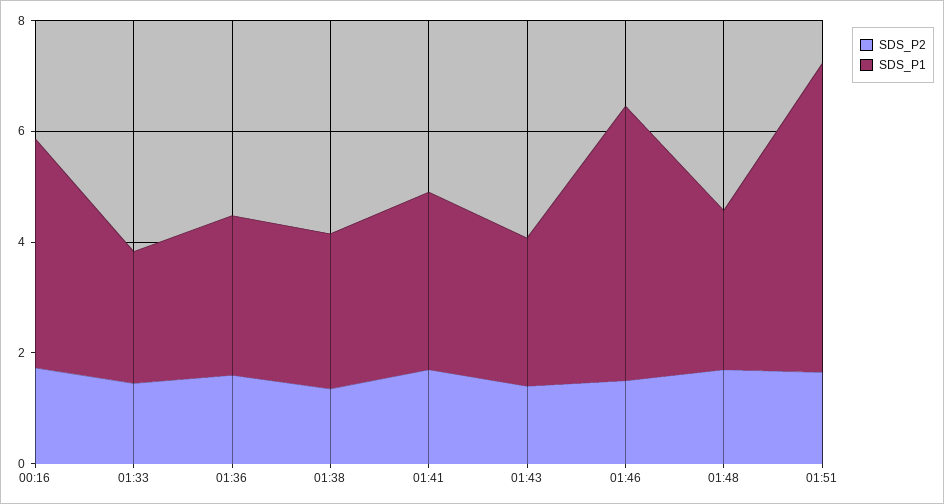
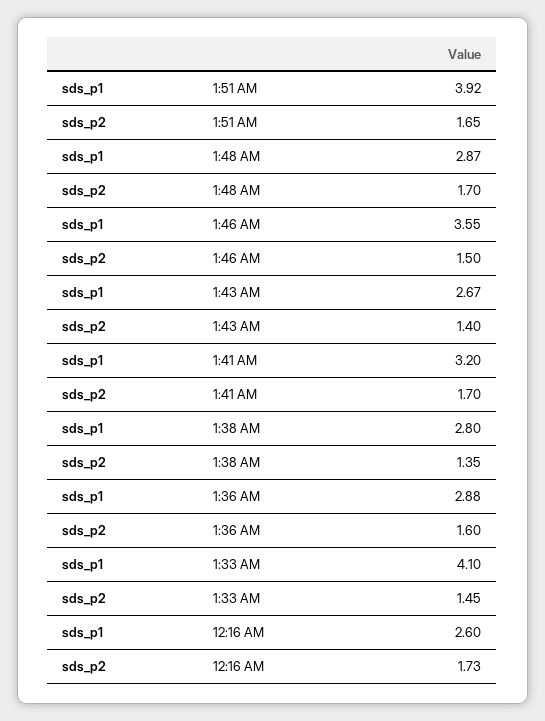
  {
    "SDS_P2": {
      "00:16": 1.73,
      "01:33": 1.45,
      "01:36": 1.6,
      "01:38": 1.35,
      "01:41": 1.7,
      "01:43": 1.4,
      "01:46": 1.5,
      "01:48": 1.7,
      "01:51": 1.65
    },
    "SDS_P1": {
-     "00:16": 4,
+     "00:16": 2.6,
-     "01:33": 2.5,
+     "01:33": 4.1,
      "01:36": 2.88,
      "01:38": 2.8,
      "01:41": 3.2,
      "01:43": 2.67,
-     "01:46": 5,
+     "01:46": 3.55,
      "01:48": 2.87,
-     "01:51": 5.5
+     "01:51": 3.92
    }
  }

